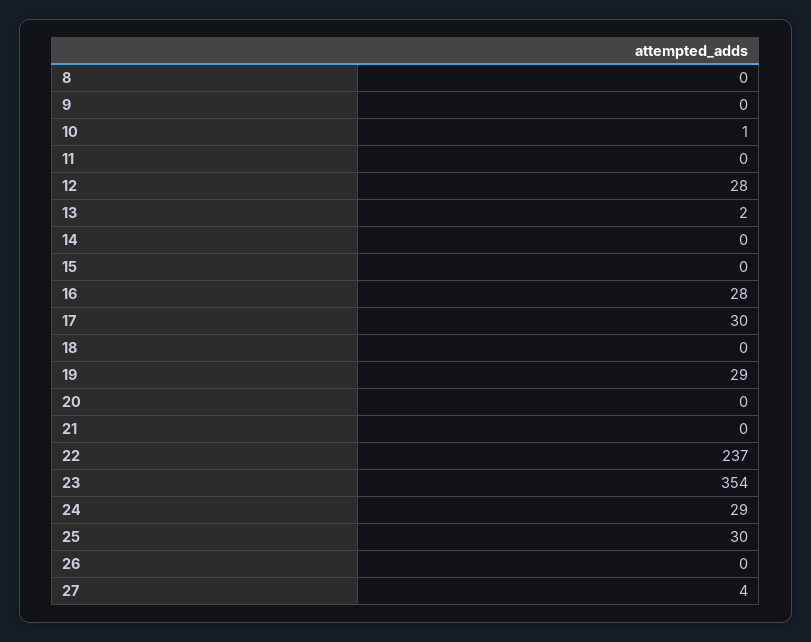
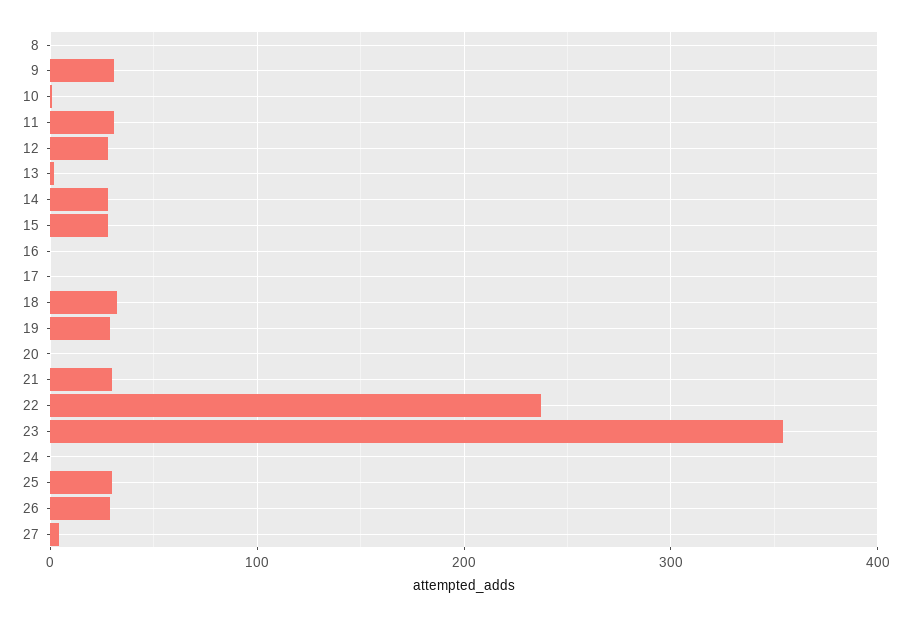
  {
    "8": 0,
-   "9": 0,
+   "9": 30,
    "10": 1,
-   "11": 0,
+   "11": 30,
    "12": 28,
    "13": 2,
-   "14": 0,
+   "14": 30,
-   "15": 0,
+   "15": 30,
-   "16": 28,
+   "16": 0,
-   "17": 30,
+   "17": 0,
-   "18": 0,
+   "18": 30,
    "19": 29,
    "20": 0,
-   "21": 0,
+   "21": 30,
    "22": 237,
    "23": 354,
-   "24": 29,
+   "24": 0,
    "25": 30,
-   "26": 0,
+   "26": 30,
    "27": 4
  }

